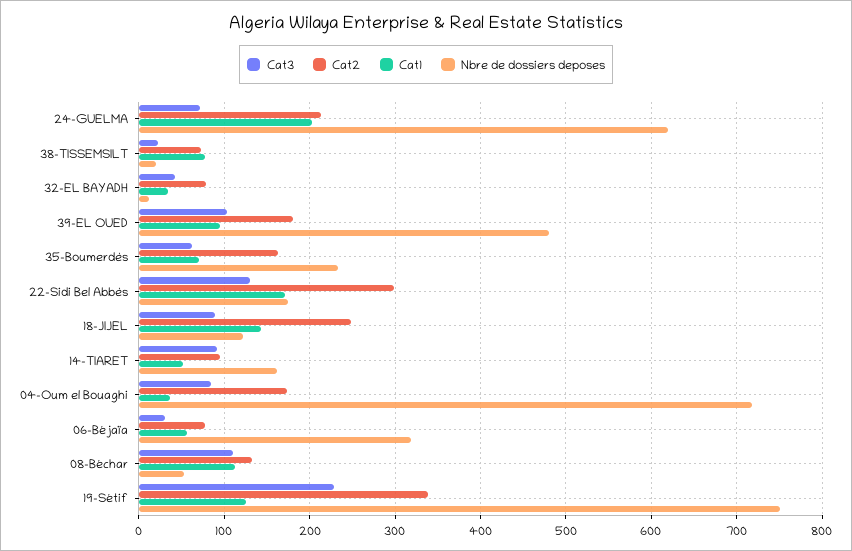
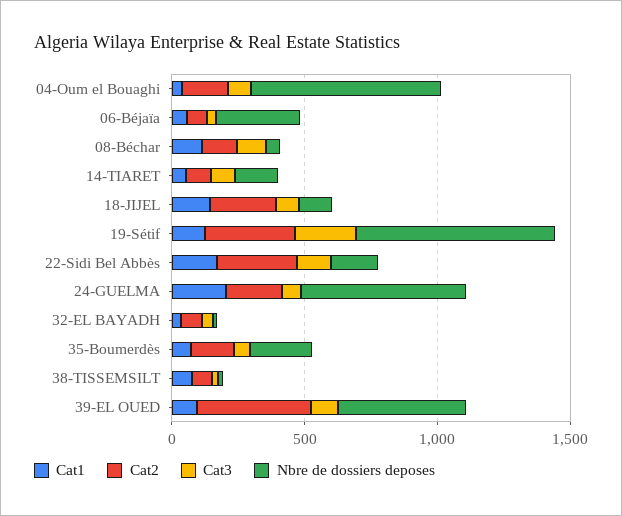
  {
    "Cat3": {
      "24-GUELMA": 70,
      "38-TISSEMSILT": 20,
      "32-EL BAYADH": 40,
      "39-EL OUED": 100,
      "35-Boumerdès": 60,
      "22-Sidi Bel Abbès": 130,
      "18-JIJEL": 90,
      "14-TIARET": 90,
      "04-Oum el Bouaghi": 90,
      "06-Béjaïa": 30,
      "08-Béchar": 110,
      "19-Sétif": 230
    },
    "Cat2": {
      "24-GUELMA": 210,
      "38-TISSEMSILT": 70,
      "32-EL BAYADH": 80,
-     "39-EL OUED": 180,
+     "39-EL OUED": 400,
      "35-Boumerdès": 160,
      "22-Sidi Bel Abbès": 300,
      "18-JIJEL": 250,
      "14-TIARET": 100,
      "04-Oum el Bouaghi": 170,
      "06-Béjaïa": 80,
      "08-Béchar": 130,
      "19-Sétif": 340
    },
    "Cat1": {
      "24-GUELMA": 200,
      "38-TISSEMSILT": 80,
      "32-EL BAYADH": 30,
      "39-EL OUED": 100,
      "35-Boumerdès": 70,
      "22-Sidi Bel Abbès": 170,
      "18-JIJEL": 140,
      "14-TIARET": 50,
      "04-Oum el Bouaghi": 40,
      "06-Béjaïa": 60,
      "08-Béchar": 110,
      "19-Sétif": 130
    },
    "Nbre de dossiers deposes": {
      "24-GUELMA": 620,
      "38-TISSEMSILT": 20,
      "32-EL BAYADH": 10,
      "39-EL OUED": 480,
      "35-Boumerdès": 230,
      "22-Sidi Bel Abbès": 180,
      "18-JIJEL": 120,
      "14-TIARET": 160,
      "04-Oum el Bouaghi": 720,
      "06-Béjaïa": 320,
      "08-Béchar": 50,
      "19-Sétif": 750
    }
  }

